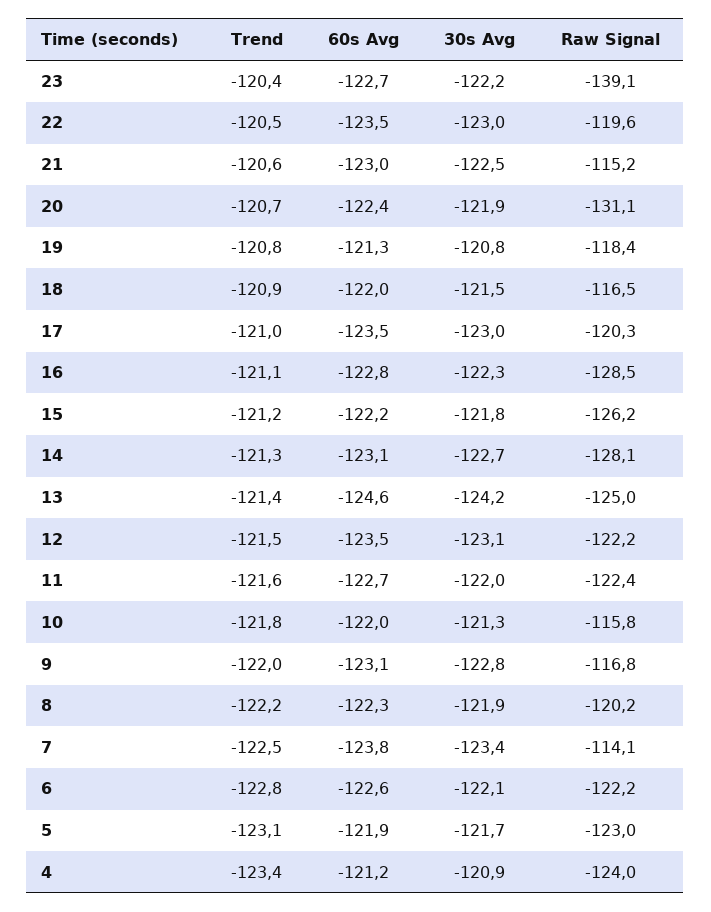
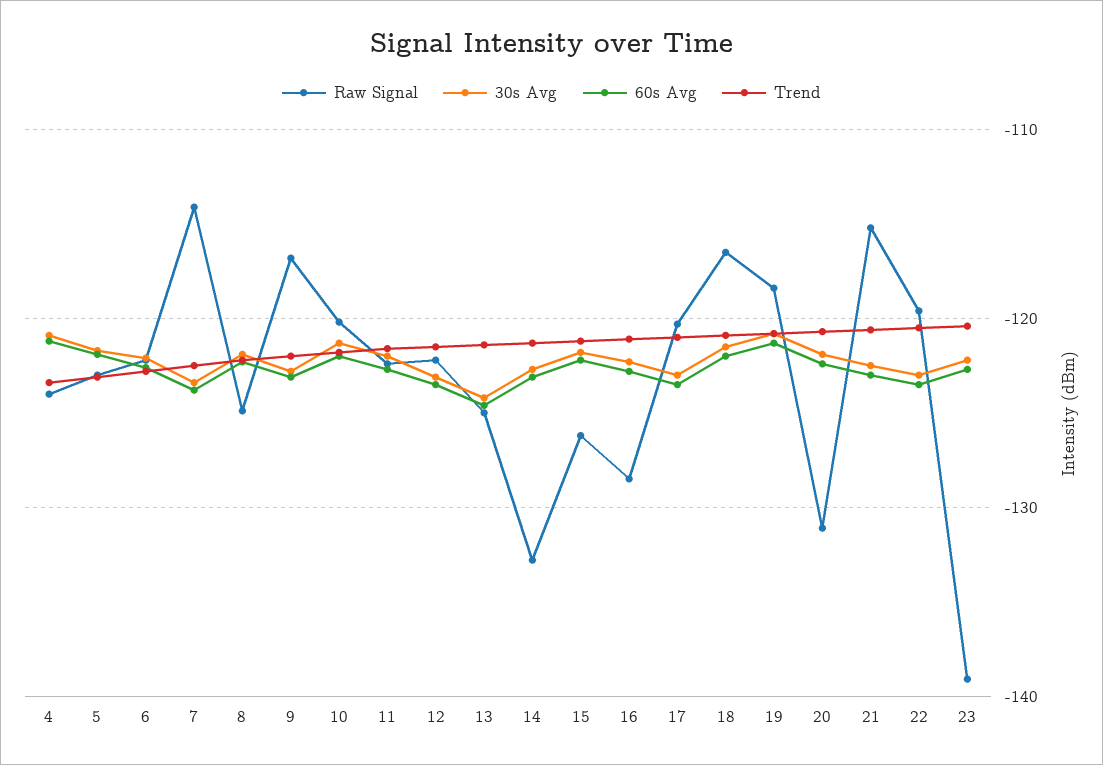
  {
    "Trend": {
      "23": -120.4,
      "22": -120.5,
      "21": -120.6,
      "20": -120.7,
      "19": -120.8,
      "18": -120.9,
      "17": -121,
      "16": -121.1,
      "15": -121.2,
      "14": -121.3,
      "13": -121.4,
      "12": -121.5,
      "11": -121.6,
      "10": -121.8,
      "9": -122,
      "8": -122.2,
      "7": -122.5,
      "6": -122.8,
      "5": -123.1,
      "4": -123.4
    },
    "60s Avg": {
      "23": -122.7,
      "22": -123.5,
      "21": -123,
      "20": -122.4,
      "19": -121.3,
      "18": -122,
      "17": -123.5,
      "16": -122.8,
      "15": -122.2,
      "14": -123.1,
      "13": -124.6,
      "12": -123.5,
      "11": -122.7,
      "10": -122,
      "9": -123.1,
      "8": -122.3,
      "7": -123.8,
      "6": -122.6,
      "5": -121.9,
      "4": -121.2
    },
    "30s Avg": {
      "23": -122.2,
      "22": -123,
      "21": -122.5,
      "20": -121.9,
      "19": -120.8,
      "18": -121.5,
      "17": -123,
      "16": -122.3,
      "15": -121.8,
      "14": -122.7,
      "13": -124.2,
      "12": -123.1,
      "11": -122,
      "10": -121.3,
      "9": -122.8,
      "8": -121.9,
      "7": -123.4,
      "6": -122.1,
      "5": -121.7,
      "4": -120.9
    },
    "Raw Signal": {
      "23": -139.1,
      "22": -119.6,
      "21": -115.2,
      "20": -131.1,
      "19": -118.4,
      "18": -116.5,
      "17": -120.3,
      "16": -128.5,
      "15": -126.2,
-     "14": -128.1,
+     "14": -133,
      "13": -125,
      "12": -122.2,
      "11": -122.4,
-     "10": -115.8,
+     "10": -120,
      "9": -116.8,
-     "8": -120.2,
+     "8": -125,
      "7": -114.1,
      "6": -122.2,
      "5": -123,
      "4": -124
    }
  }

